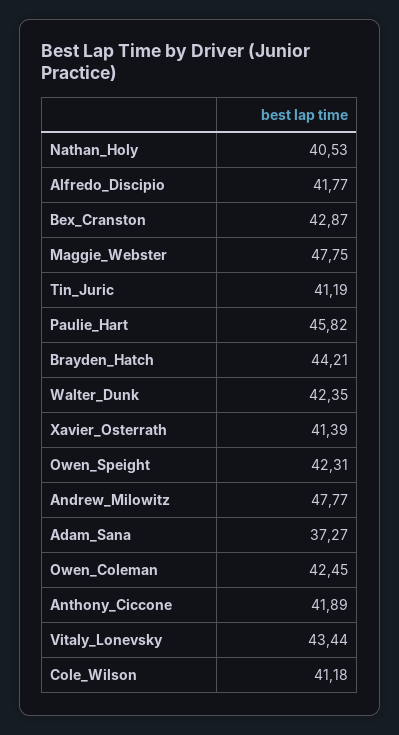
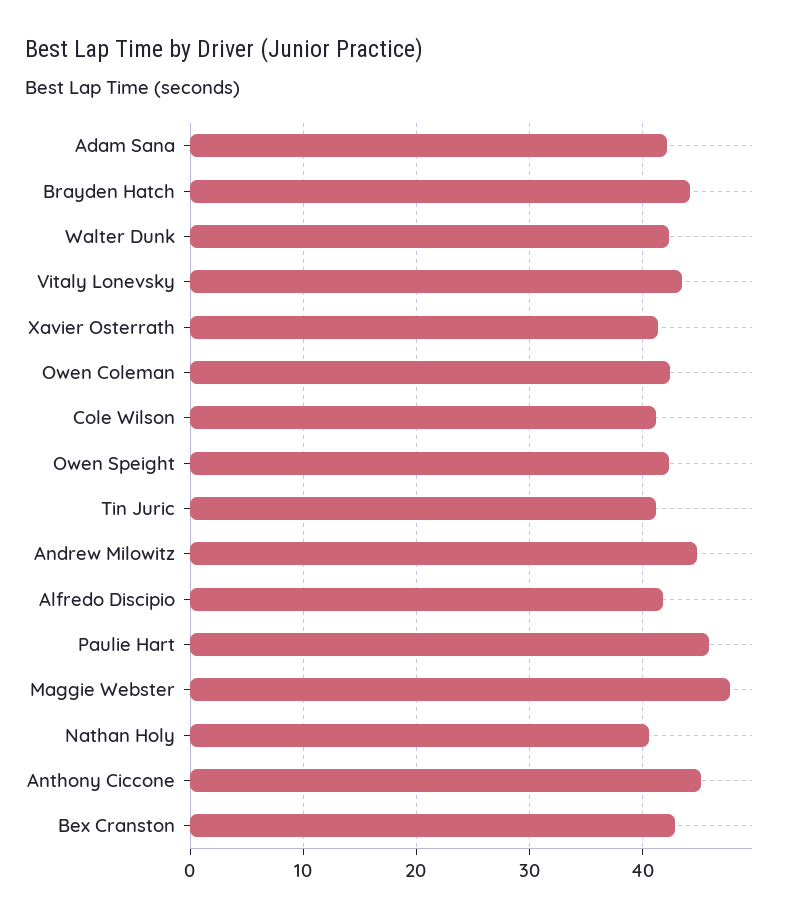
  {
    "Nathan_Holy": 40.53,
    "Alfredo_Discipio": 41.77,
    "Bex_Cranston": 42.87,
    "Maggie_Webster": 47.75,
    "Tin_Juric": 41.19,
    "Paulie_Hart": 45.82,
    "Brayden_Hatch": 44.21,
    "Walter_Dunk": 42.35,
    "Xavier_Osterrath": 41.39,
    "Owen_Speight": 42.31,
-   "Andrew_Milowitz": 47.77,
+   "Andrew_Milowitz": 45,
-   "Adam_Sana": 37.27,
+   "Adam_Sana": 42,
    "Owen_Coleman": 42.45,
-   "Anthony_Ciccone": 41.89,
+   "Anthony_Ciccone": 45,
    "Vitaly_Lonevsky": 43.44,
    "Cole_Wilson": 41.18
  }

